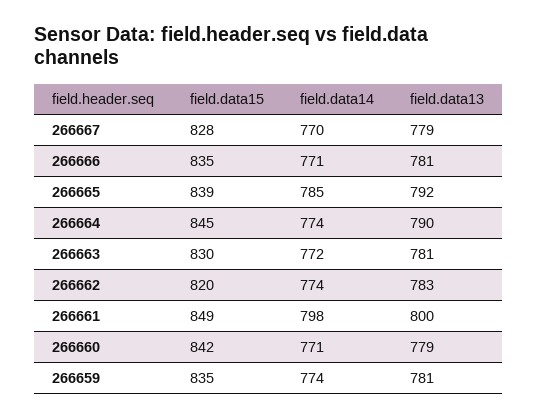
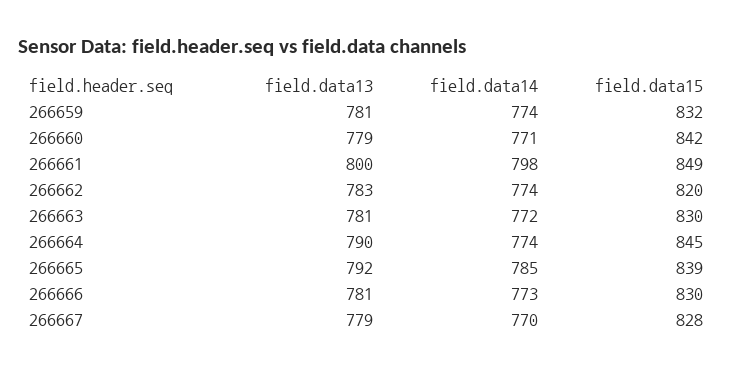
  {
    "field.data15": {
      "266667": 828,
-     "266666": 835,
+     "266666": 830,
      "266665": 839,
      "266664": 845,
      "266663": 830,
      "266662": 820,
      "266661": 849,
      "266660": 842,
-     "266659": 835
+     "266659": 832
    },
    "field.data14": {
      "266667": 770,
-     "266666": 771,
+     "266666": 773,
      "266665": 785,
      "266664": 774,
      "266663": 772,
      "266662": 774,
      "266661": 798,
      "266660": 771,
      "266659": 774
    },
    "field.data13": {
      "266667": 779,
      "266666": 781,
      "266665": 792,
      "266664": 790,
      "266663": 781,
      "266662": 783,
      "266661": 800,
      "266660": 779,
      "266659": 781
    }
  }

